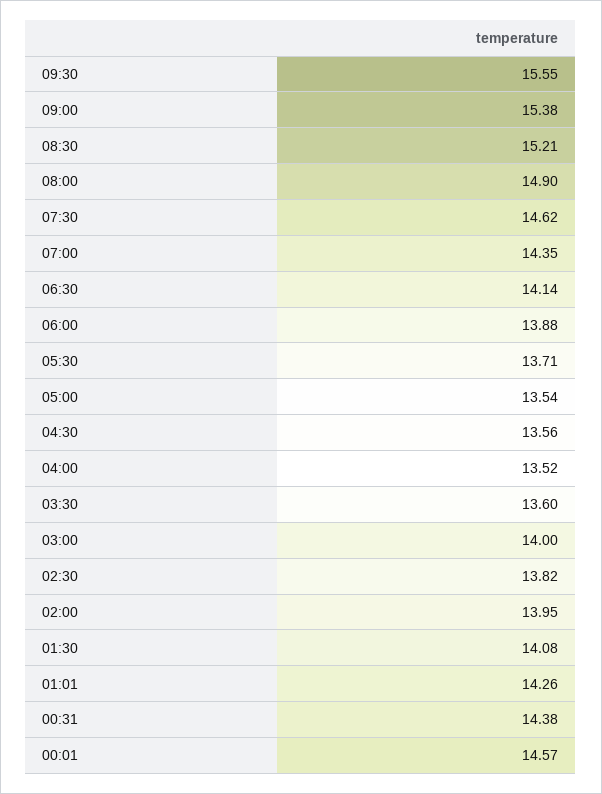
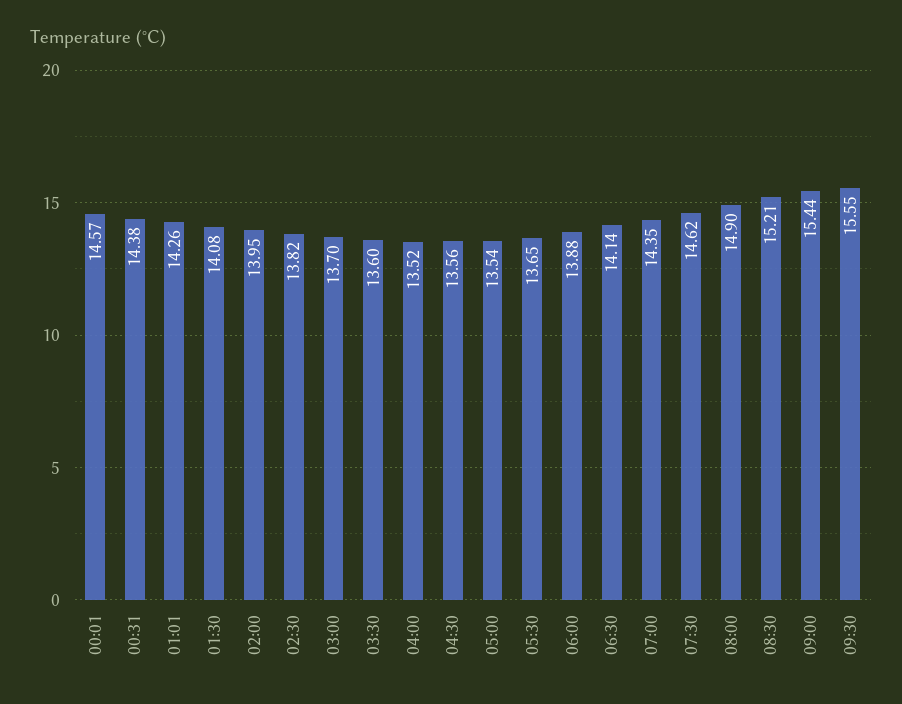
  {
    "09:30": 15.55,
-   "09:00": 15.38,
+   "09:00": 15.44,
    "08:30": 15.21,
    "08:00": 14.9,
    "07:30": 14.62,
    "07:00": 14.35,
    "06:30": 14.14,
    "06:00": 13.88,
-   "05:30": 13.71,
+   "05:30": 13.65,
    "05:00": 13.54,
    "04:30": 13.56,
    "04:00": 13.52,
    "03:30": 13.6,
-   "03:00": 14,
+   "03:00": 13.7,
    "02:30": 13.82,
    "02:00": 13.95,
    "01:30": 14.08,
    "01:01": 14.26,
    "00:31": 14.38,
    "00:01": 14.57
  }

